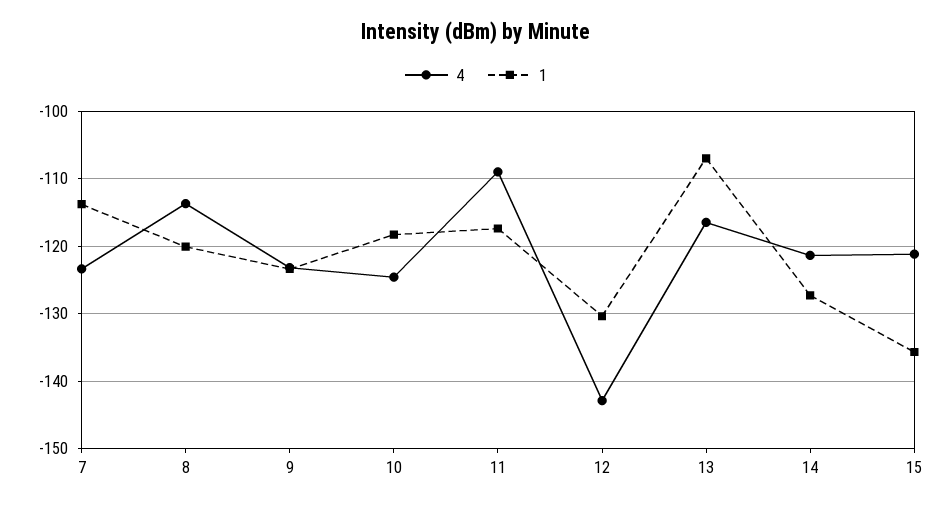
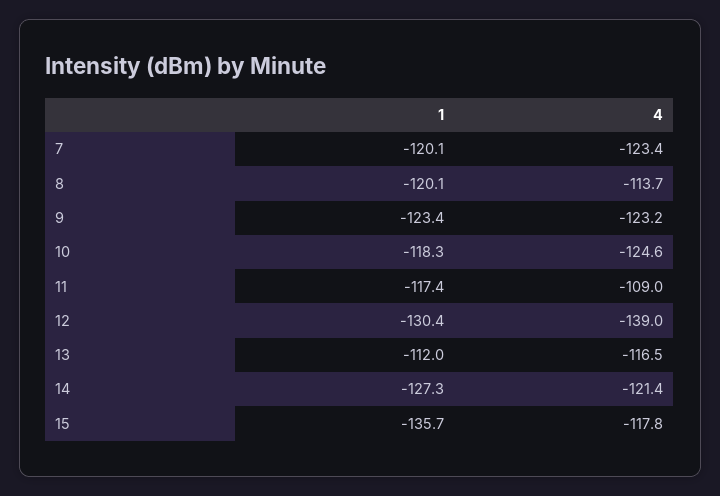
  {
    "4": {
      "7": -123.4,
      "8": -113.7,
      "9": -123.2,
      "10": -124.6,
      "11": -109,
-     "12": -143,
+     "12": -139,
      "13": -116.5,
      "14": -121.4,
-     "15": -121
+     "15": -117.8
    },
    "1": {
-     "7": -114,
+     "7": -120.1,
      "8": -120.1,
      "9": -123.4,
      "10": -118.3,
      "11": -117.4,
      "12": -130.4,
-     "13": -107,
+     "13": -112,
      "14": -127.3,
      "15": -135.7
    }
  }

